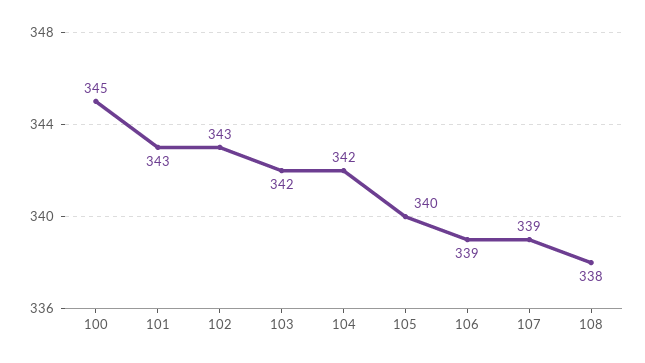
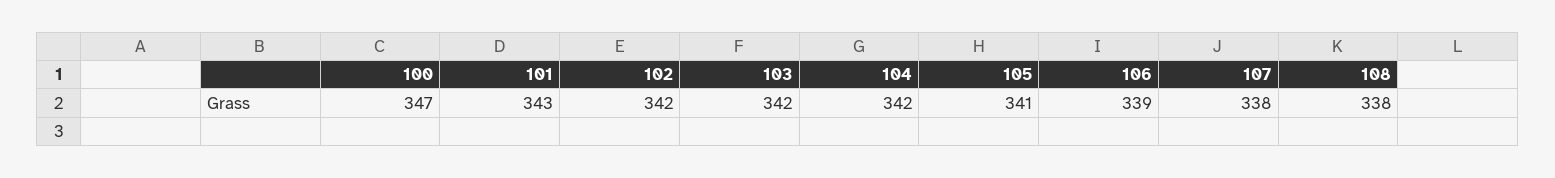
  {
-   "100": 345,
+   "100": 347,
    "101": 343,
-   "102": 343,
+   "102": 342,
    "103": 342,
    "104": 342,
-   "105": 340,
+   "105": 341,
    "106": 339,
-   "107": 339,
+   "107": 338,
    "108": 338
  }

